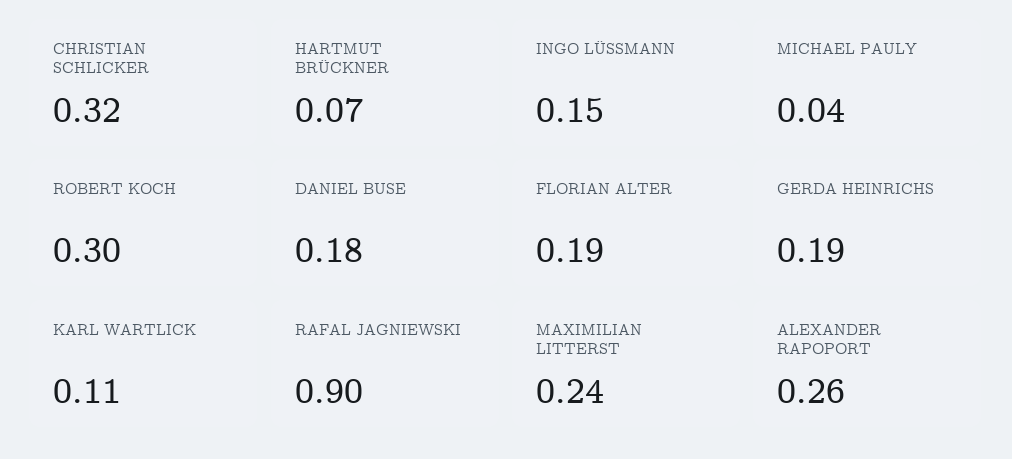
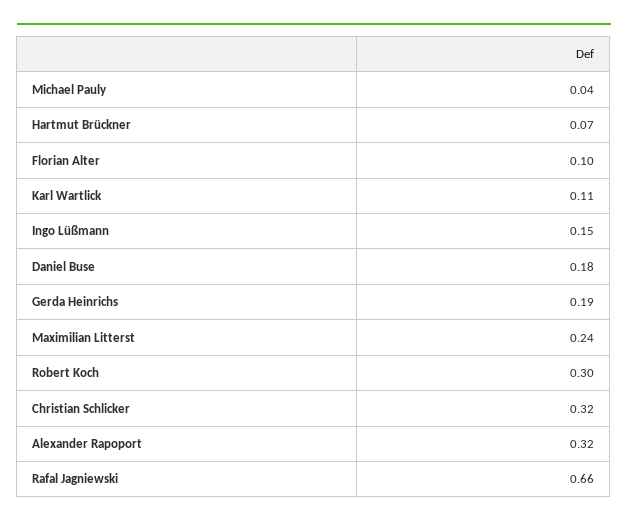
  {
    "CHRISTIAN SCHLICKER": 0.32,
    "HARTMUT BRÜCKNER": 0.07,
    "INGO LÜSSMANN": 0.15,
    "MICHAEL PAULY": 0.04,
    "ROBERT KOCH": 0.3,
    "DANIEL BUSE": 0.18,
-   "FLORIAN ALTER": 0.19,
+   "FLORIAN ALTER": 0.1,
    "GERDA HEINRICHS": 0.19,
    "KARL WARTLICK": 0.11,
-   "RAFAL JAGNIEWSKI": 0.9,
+   "RAFAL JAGNIEWSKI": 0.66,
    "MAXIMILIAN LITTERST": 0.24,
-   "ALEXANDER RAPOPORT": 0.26
+   "ALEXANDER RAPOPORT": 0.32
  }

